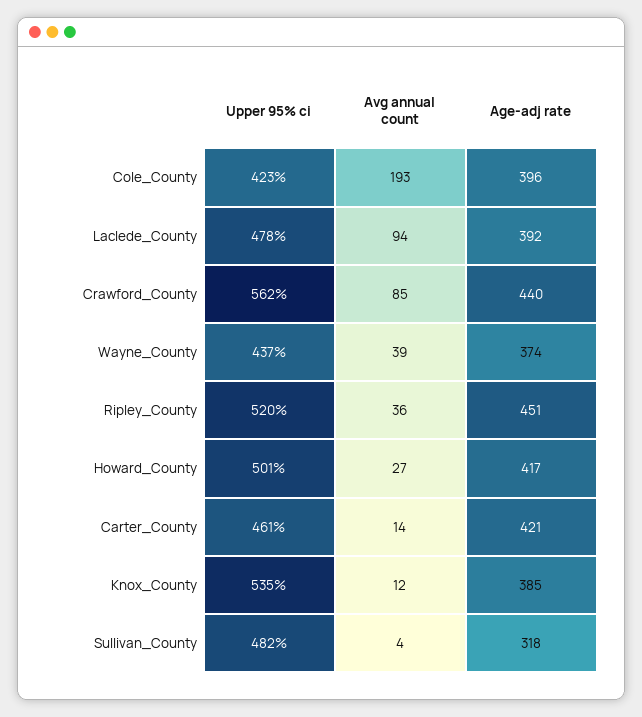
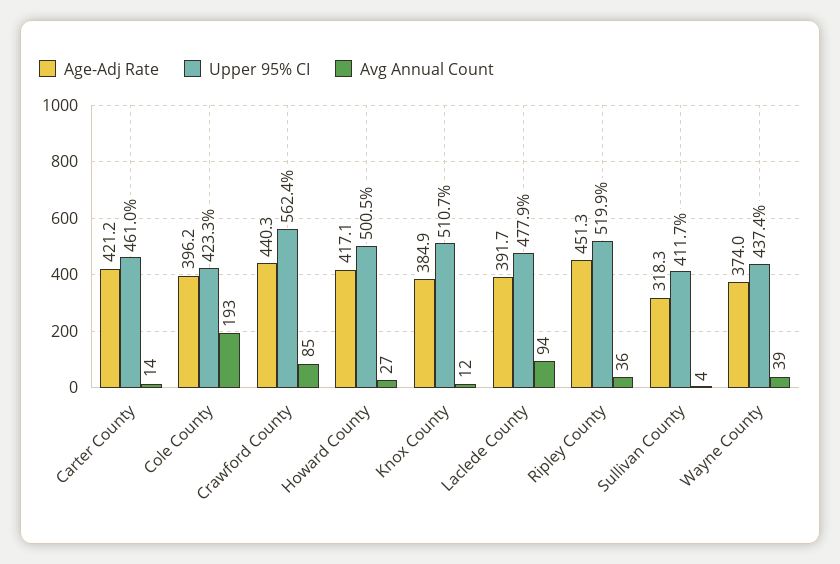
  {
    "Upper 95% ci": {
      "Cole_County": 423.3,
      "Laclede_County": 477.9,
      "Crawford_County": 562.4,
      "Wayne_County": 437.4,
      "Ripley_County": 519.9,
      "Howard_County": 500.5,
      "Carter_County": 461,
-     "Knox_County": 535,
+     "Knox_County": 510.7,
-     "Sullivan_County": 482
+     "Sullivan_County": 411.7
    },
    "Avg annual count": {
      "Cole_County": 193,
      "Laclede_County": 94,
      "Crawford_County": 85,
      "Wayne_County": 39,
      "Ripley_County": 36,
      "Howard_County": 27,
      "Carter_County": 14,
      "Knox_County": 12,
      "Sullivan_County": 4
    },
    "Age-adj rate": {
      "Cole_County": 396.2,
      "Laclede_County": 391.7,
      "Crawford_County": 440.3,
      "Wayne_County": 374,
      "Ripley_County": 451.3,
      "Howard_County": 417.1,
      "Carter_County": 421.2,
      "Knox_County": 384.9,
      "Sullivan_County": 318.3
    }
  }

